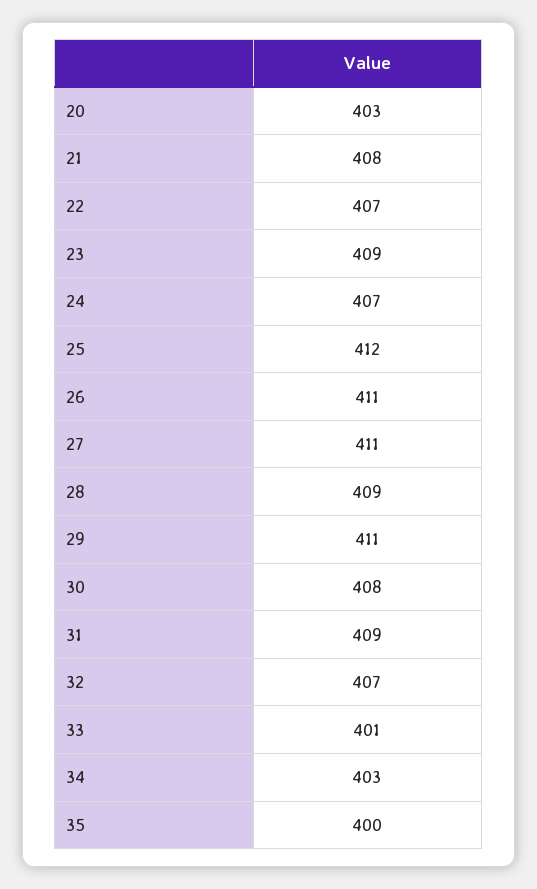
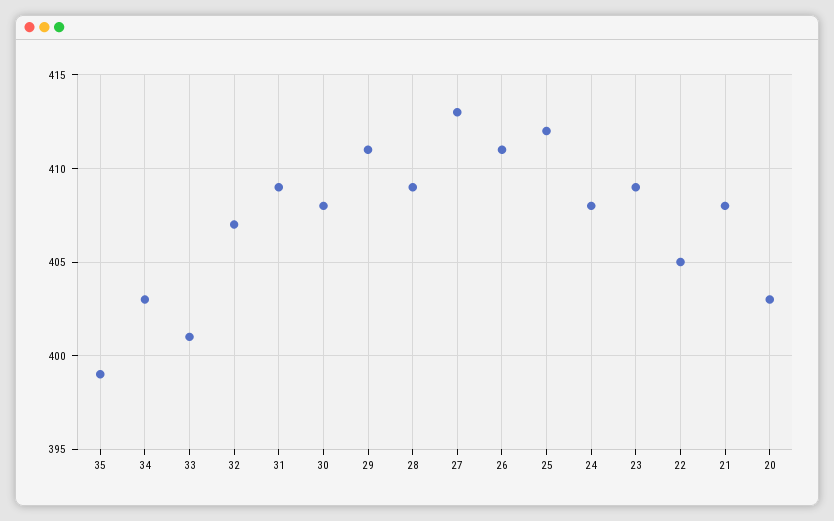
  {
    "20": 403,
    "21": 408,
-   "22": 407,
+   "22": 405,
    "23": 409,
-   "24": 407,
+   "24": 408,
    "25": 412,
    "26": 411,
-   "27": 411,
+   "27": 413,
    "28": 409,
    "29": 411,
    "30": 408,
    "31": 409,
    "32": 407,
    "33": 401,
    "34": 403,
-   "35": 400
+   "35": 399
  }

